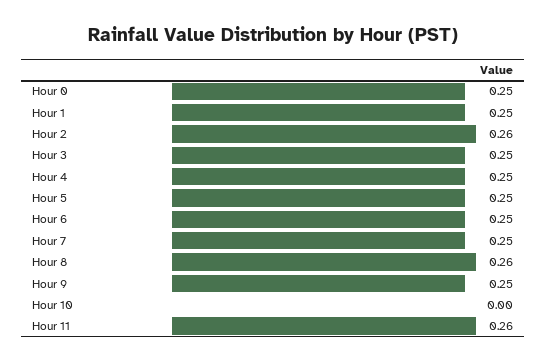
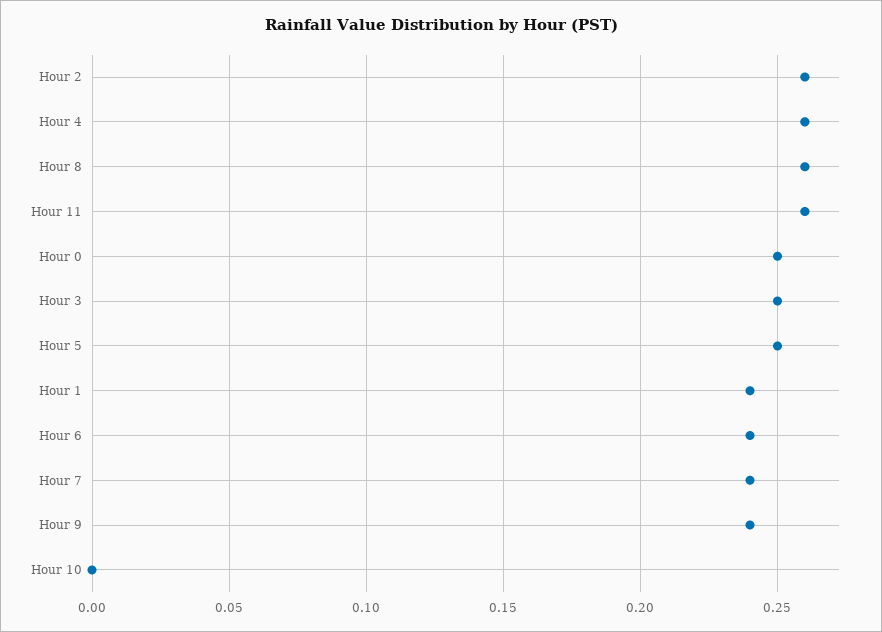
  {
    "Hour 0": 0.25,
-   "Hour 1": 0.25,
+   "Hour 1": 0.24,
    "Hour 2": 0.26,
    "Hour 3": 0.25,
-   "Hour 4": 0.25,
+   "Hour 4": 0.26,
    "Hour 5": 0.25,
-   "Hour 6": 0.25,
+   "Hour 6": 0.24,
-   "Hour 7": 0.25,
+   "Hour 7": 0.24,
    "Hour 8": 0.26,
-   "Hour 9": 0.25,
+   "Hour 9": 0.24,
    "Hour 10": 0,
    "Hour 11": 0.26
  }

